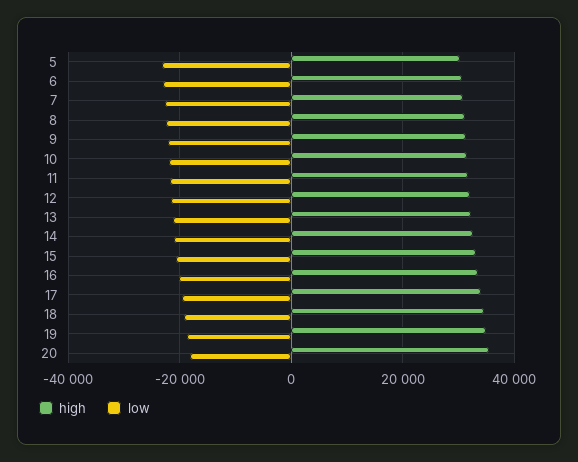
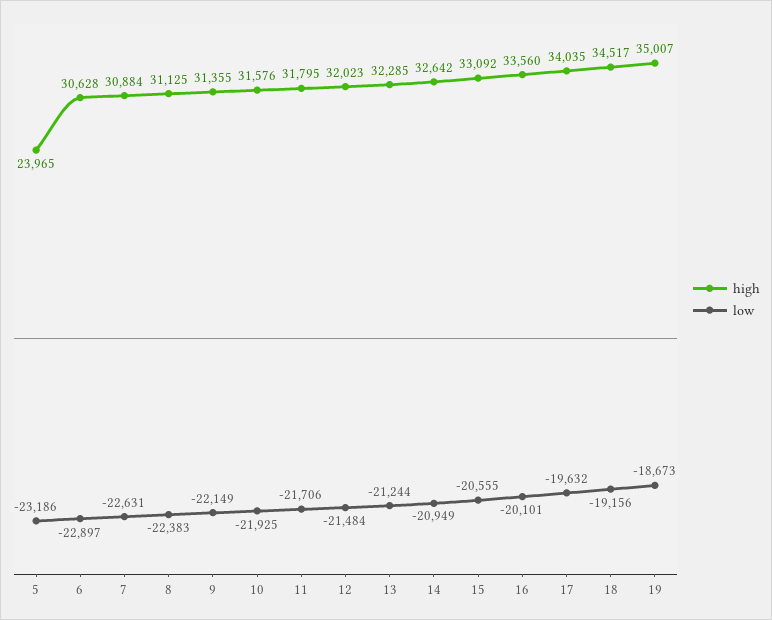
  {
    "high": {
-     "5": 30000,
+     "5": 23965,
      "6": 30628,
      "7": 30884,
      "8": 31125,
      "9": 31355,
      "10": 31576,
      "11": 31795,
      "12": 32023,
      "13": 32285,
      "14": 32642,
      "15": 33092,
      "16": 33560,
      "17": 34035,
      "18": 34517,
-     "19": 35007,
+     "19": 35007
-     "20": 36000
    },
    "low": {
      "5": -23186,
      "6": -22897,
      "7": -22631,
      "8": -22383,
      "9": -22149,
      "10": -21925,
      "11": -21706,
      "12": -21484,
      "13": -21244,
      "14": -20949,
      "15": -20555,
      "16": -20101,
      "17": -19632,
      "18": -19156,
-     "19": -18673,
+     "19": -18673
-     "20": -18000
    }
  }

